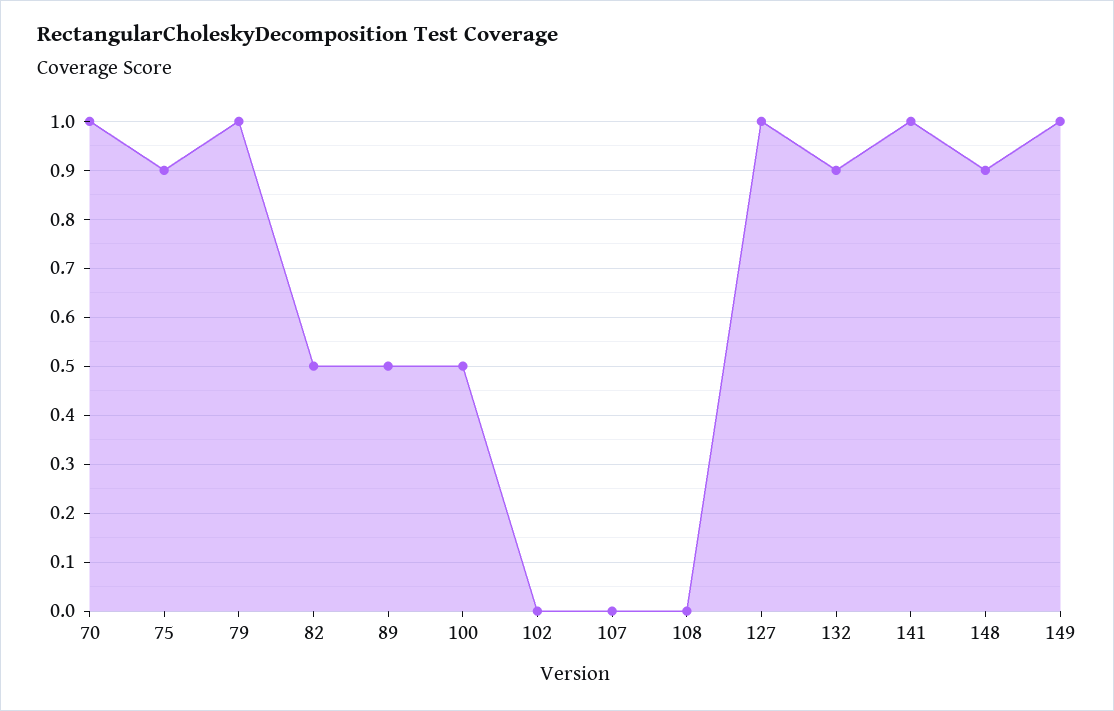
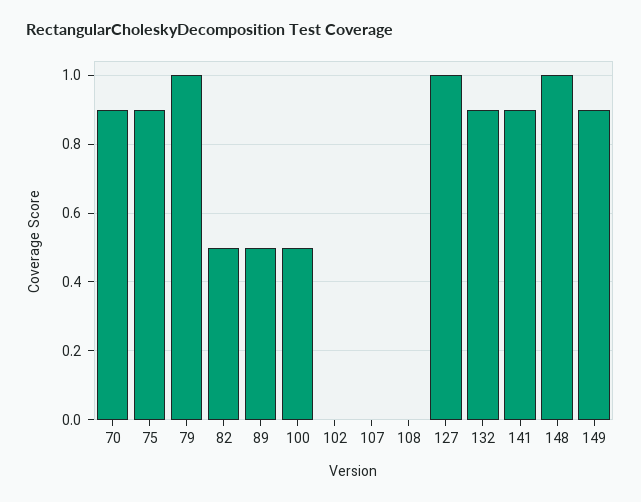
  {
-   "70": 1,
+   "70": 0.9,
    "75": 0.9,
    "79": 1,
    "82": 0.5,
    "89": 0.5,
    "100": 0.5,
    "102": 0,
    "107": 0,
    "108": 0,
    "127": 1,
    "132": 0.9,
-   "141": 1,
+   "141": 0.9,
-   "148": 0.9,
+   "148": 1,
-   "149": 1
+   "149": 0.9
  }

